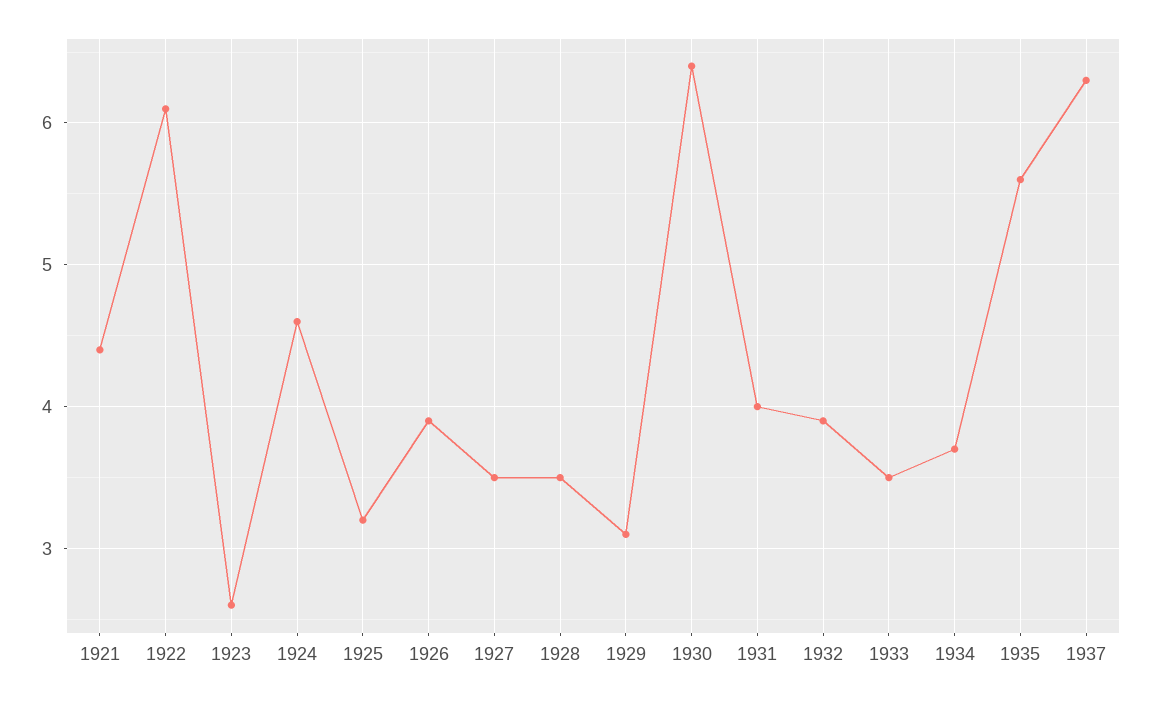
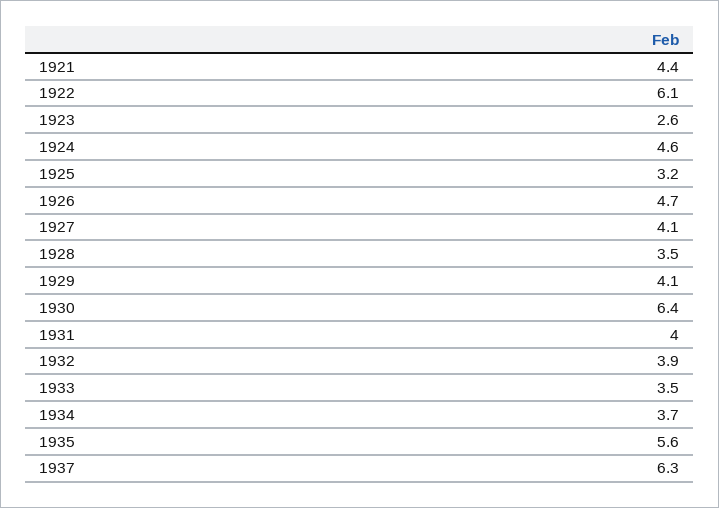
  {
    "1921": 4.4,
    "1922": 6.1,
    "1923": 2.6,
    "1924": 4.6,
    "1925": 3.2,
-   "1926": 3.9,
+   "1926": 4.7,
-   "1927": 3.5,
+   "1927": 4.1,
    "1928": 3.5,
-   "1929": 3.1,
+   "1929": 4.1,
    "1930": 6.4,
    "1931": 4,
    "1932": 3.9,
    "1933": 3.5,
    "1934": 3.7,
    "1935": 5.6,
    "1937": 6.3
  }

